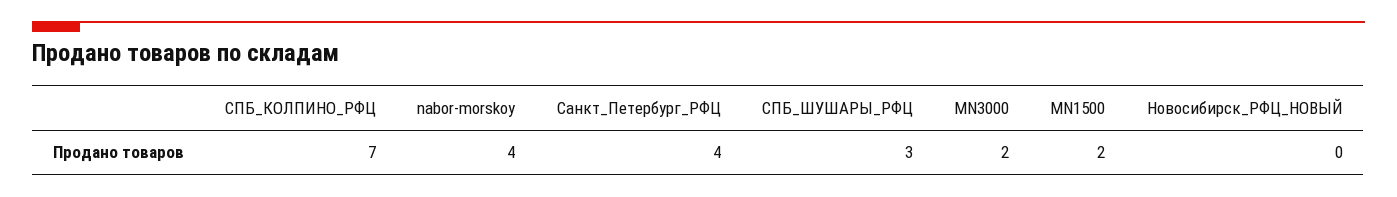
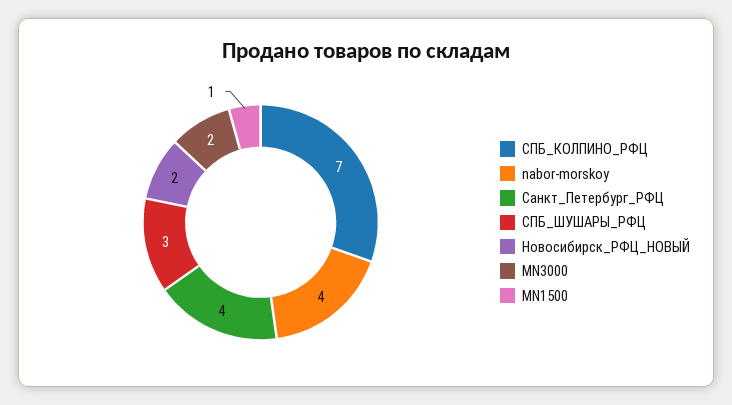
  {
    "СПБ_КОЛПИНО_РФЦ": 7,
    "nabor-morskoy": 4,
    "Санкт_Петербург_РФЦ": 4,
    "СПБ_ШУШАРЫ_РФЦ": 3,
    "MN3000": 2,
-   "MN1500": 2,
+   "MN1500": 1,
-   "Новосибирск_РФЦ_НОВЫЙ": 0
+   "Новосибирск_РФЦ_НОВЫЙ": 2
  }

